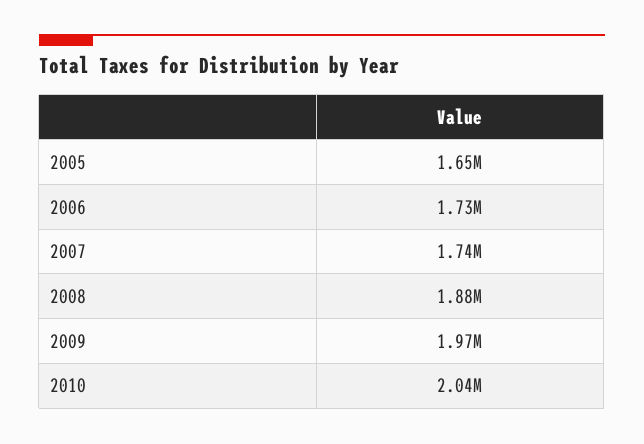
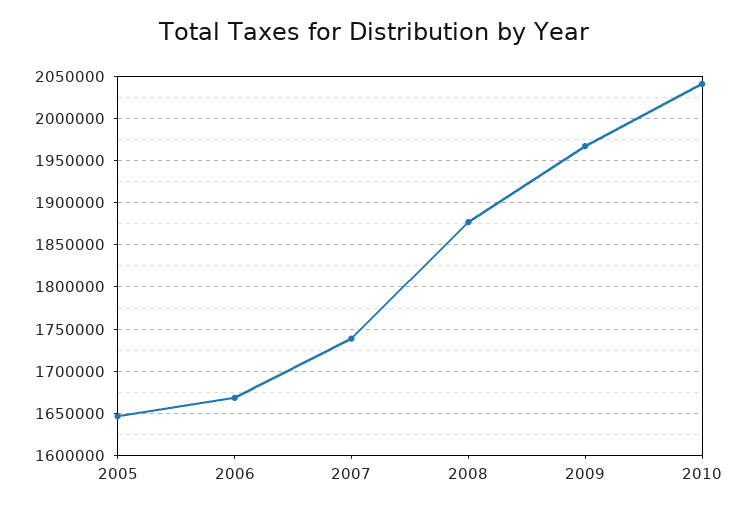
  {
    "2005": 1650000,
-   "2006": 1730000,
+   "2006": 1670000,
    "2007": 1740000,
    "2008": 1880000,
    "2009": 1970000,
    "2010": 2040000
  }

